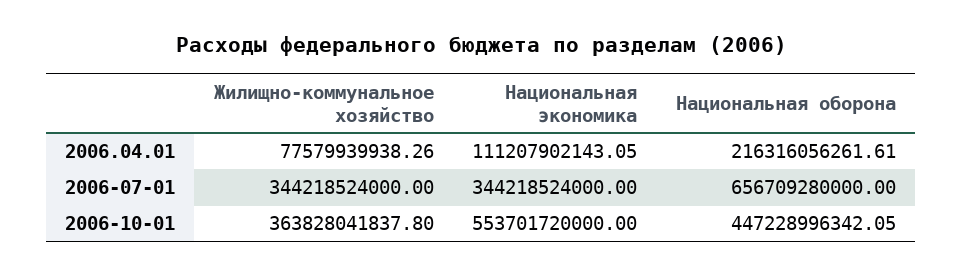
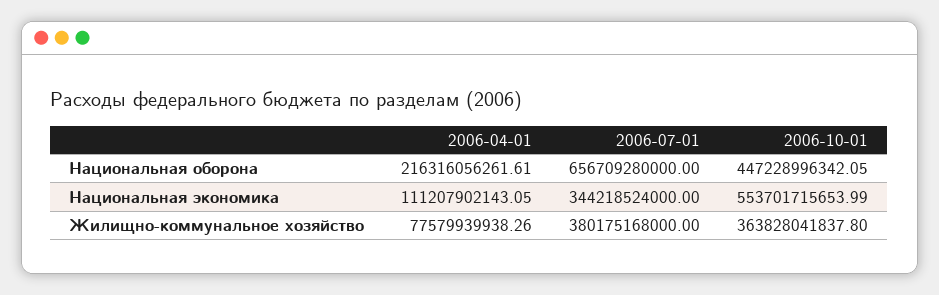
  {
    "Жилищно-коммунальное хозяйство": {
      "2006.04.01": 77579939938.26,
-     "2006-07-01": 344218524000,
+     "2006-07-01": 380175168000,
      "2006-10-01": 363828041837.8
    },
    "Национальная экономика": {
      "2006.04.01": 111207902143.05,
      "2006-07-01": 344218524000,
-     "2006-10-01": 553701720000
+     "2006-10-01": 553701715653.99
    },
    "Национальная оборона": {
      "2006.04.01": 216316056261.61,
      "2006-07-01": 656709280000,
      "2006-10-01": 447228996342.05
    }
  }

